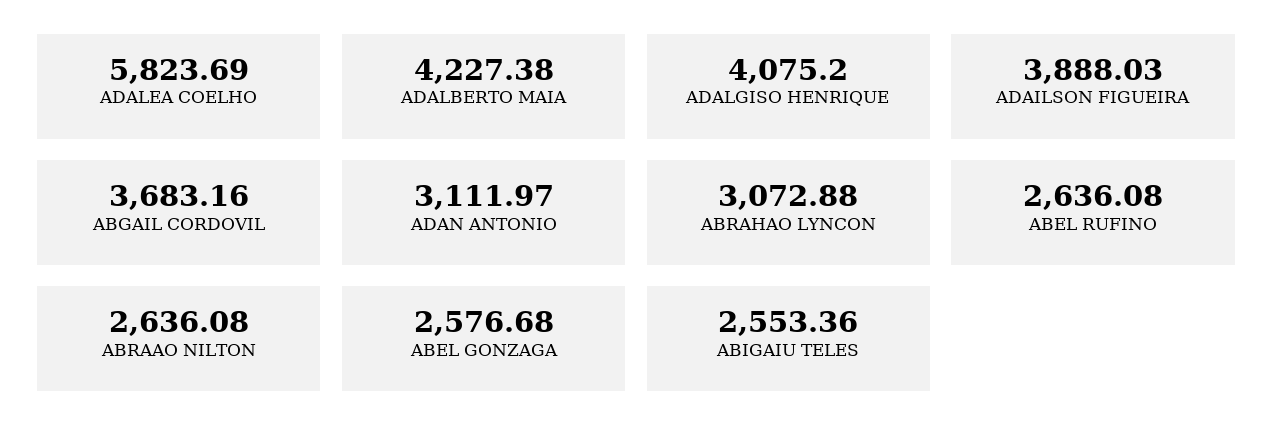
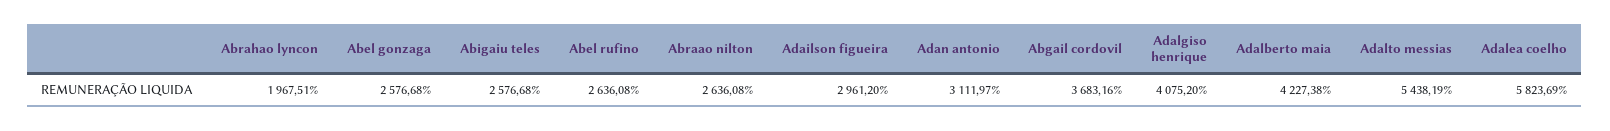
  {
    "ADALEA COELHO": 5823.69,
    "ADALBERTO MAIA": 4227.38,
    "ADALGISO HENRIQUE": 4075.2,
-   "ADAILSON FIGUEIRA": 3888.03,
+   "ADAILSON FIGUEIRA": 2961.2,
    "ABGAIL CORDOVIL": 3683.16,
    "ADAN ANTONIO": 3111.97,
-   "ABRAHAO LYNCON": 3072.88,
+   "ABRAHAO LYNCON": 1967.51,
    "ABEL RUFINO": 2636.08,
    "ABRAAO NILTON": 2636.08,
    "ABEL GONZAGA": 2576.68,
-   "ABIGAIU TELES": 2553.36
+   "ABIGAIU TELES": 2576.68,
+   "Adalto messias": 5438.19
  }

